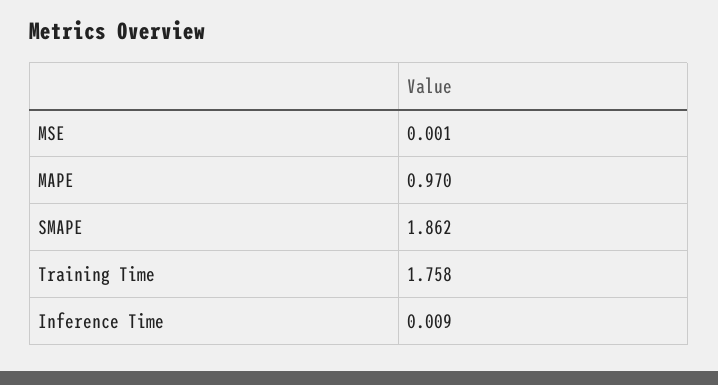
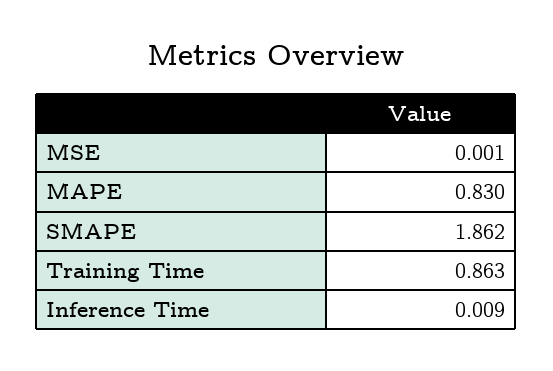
  {
    "MSE": 0.001,
-   "MAPE": 0.97,
+   "MAPE": 0.83,
    "SMAPE": 1.862,
-   "Training Time": 1.758,
+   "Training Time": 0.863,
    "Inference Time": 0.009
  }

